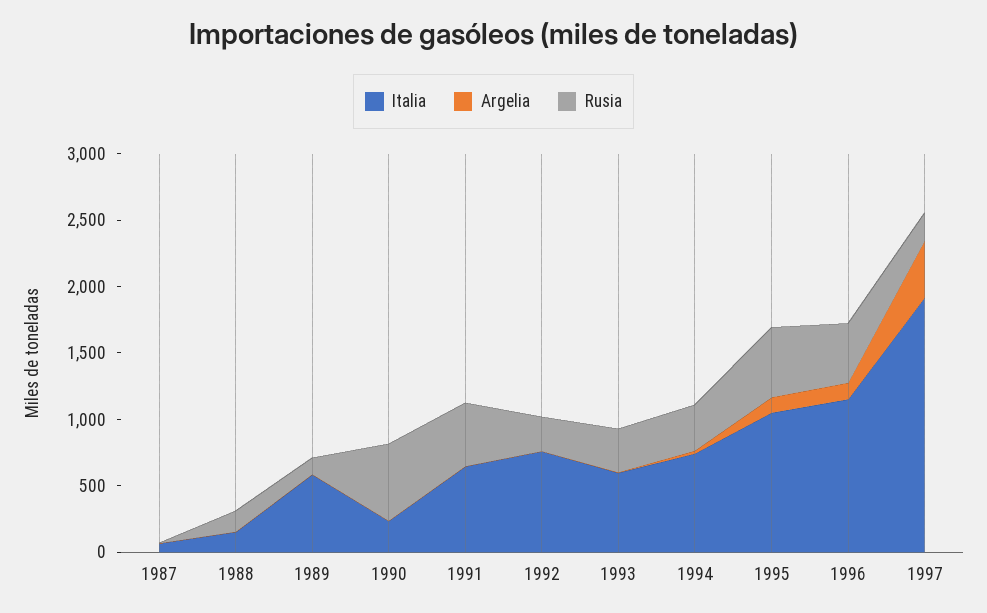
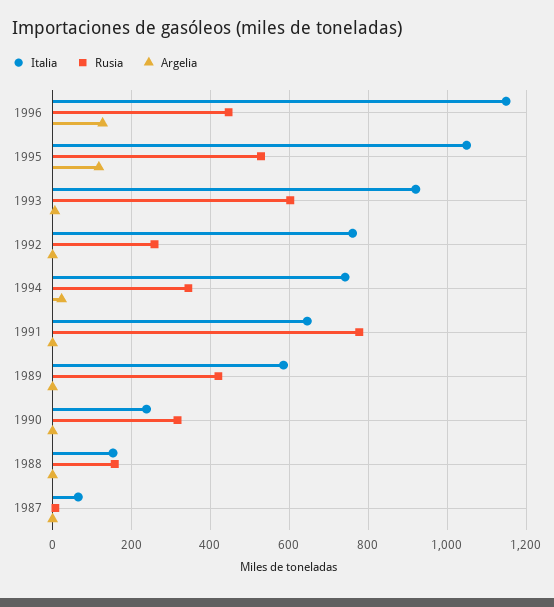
  {
    "Italia": {
      "1987": 60,
      "1988": 160,
      "1989": 580,
      "1990": 240,
      "1991": 640,
      "1992": 760,
-     "1993": 600,
+     "1993": 920,
      "1994": 740,
      "1995": 1040,
-     "1996": 1140,
+     "1996": 1140
-     "1997": 1900
    },
    "Argelia": {
      "1987": 0,
      "1988": 0,
      "1989": 0,
      "1990": 0,
      "1991": 0,
      "1992": 0,
      "1993": 0,
      "1994": 20,
      "1995": 120,
-     "1996": 120,
+     "1996": 120
-     "1997": 400
    },
    "Rusia": {
      "1987": 0,
      "1988": 160,
-     "1989": 100,
+     "1989": 420,
-     "1990": 600,
+     "1990": 320,
-     "1991": 500,
+     "1991": 780,
      "1992": 260,
-     "1993": 300,
+     "1993": 600,
      "1994": 340,
      "1995": 520,
-     "1996": 440,
+     "1996": 440
-     "1997": 200
    }
  }

